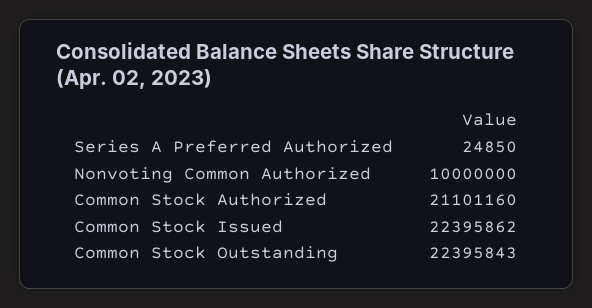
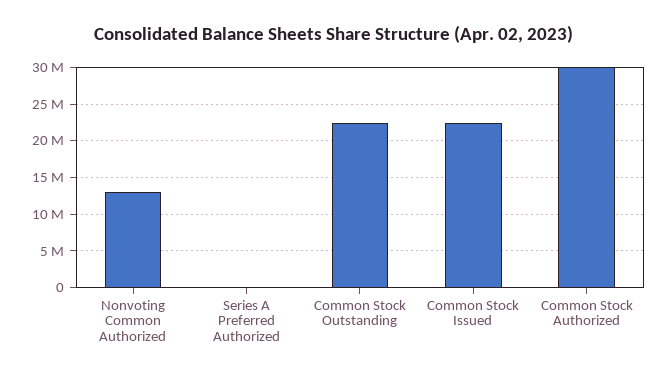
  {
    "Series A Preferred Authorized": 24850,
-   "Nonvoting Common Authorized": 10000000,
+   "Nonvoting Common Authorized": 13000000,
-   "Common Stock Authorized": 21101160,
+   "Common Stock Authorized": 30000000,
    "Common Stock Issued": 22395862,
    "Common Stock Outstanding": 22395843
  }

